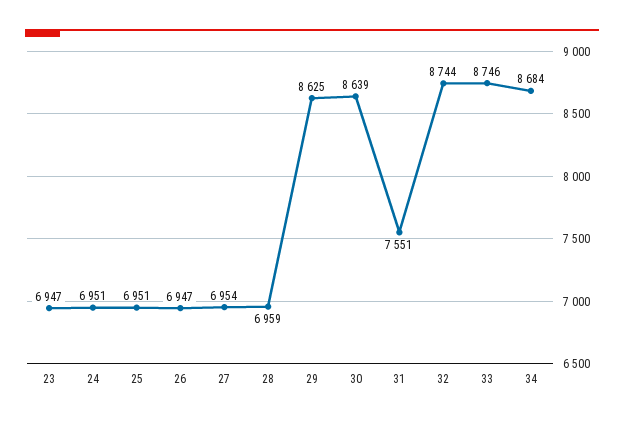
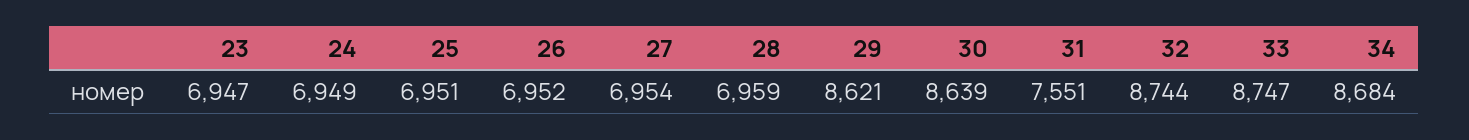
  {
    "23": 6947,
-   "24": 6951,
+   "24": 6949,
    "25": 6951,
-   "26": 6947,
+   "26": 6952,
    "27": 6954,
    "28": 6959,
-   "29": 8625,
+   "29": 8621,
    "30": 8639,
    "31": 7551,
    "32": 8744,
-   "33": 8746,
+   "33": 8747,
    "34": 8684
  }

